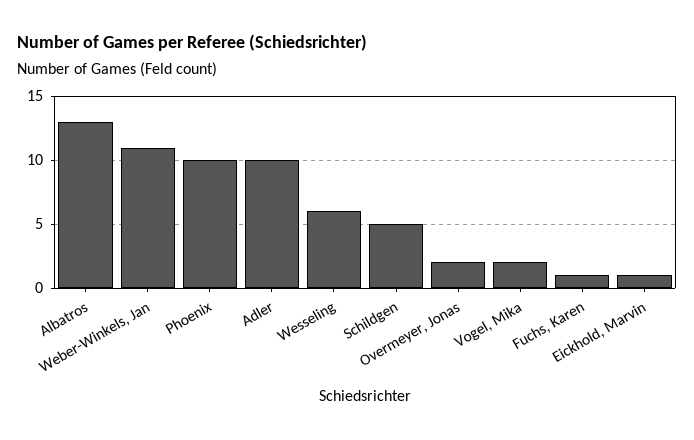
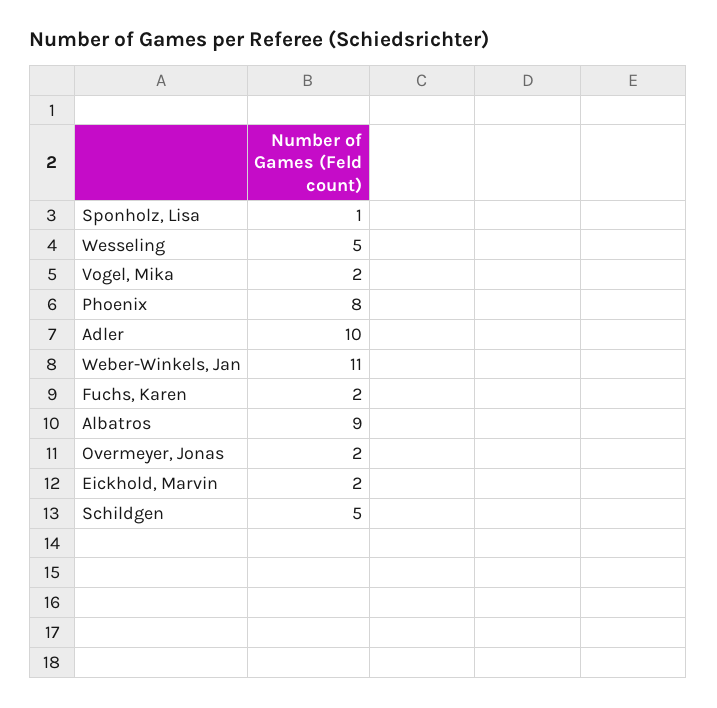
  {
-   "Albatros": 13,
+   "Albatros": 9,
    "Weber-Winkels, Jan": 11,
-   "Phoenix": 10,
+   "Phoenix": 8,
    "Adler": 10,
-   "Wesseling": 6,
+   "Wesseling": 5,
    "Schildgen": 5,
    "Overmeyer, Jonas": 2,
    "Vogel, Mika": 2,
-   "Fuchs, Karen": 1,
+   "Fuchs, Karen": 2,
-   "Eickhold, Marvin": 1
+   "Eickhold, Marvin": 2,
+   "Sponholz, Lisa": 1
  }

